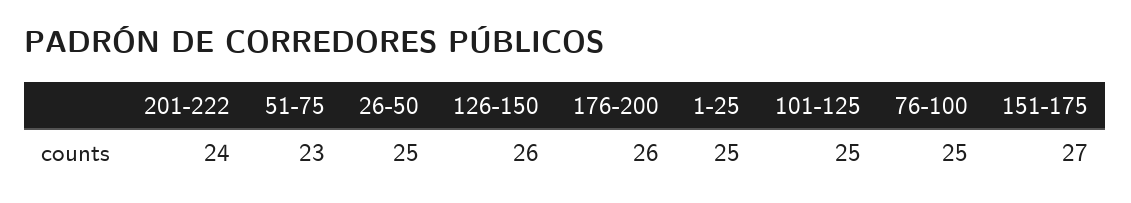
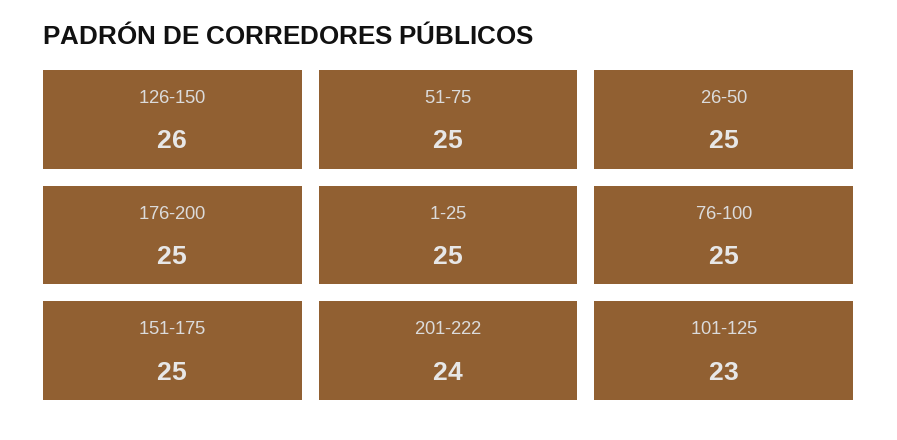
  {
    "201-222": 24,
-   "51-75": 23,
+   "51-75": 25,
    "26-50": 25,
    "126-150": 26,
-   "176-200": 26,
+   "176-200": 25,
    "1-25": 25,
-   "101-125": 25,
+   "101-125": 23,
    "76-100": 25,
-   "151-175": 27
+   "151-175": 25
  }

